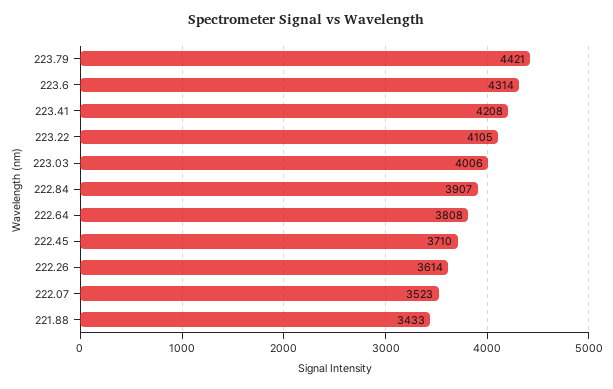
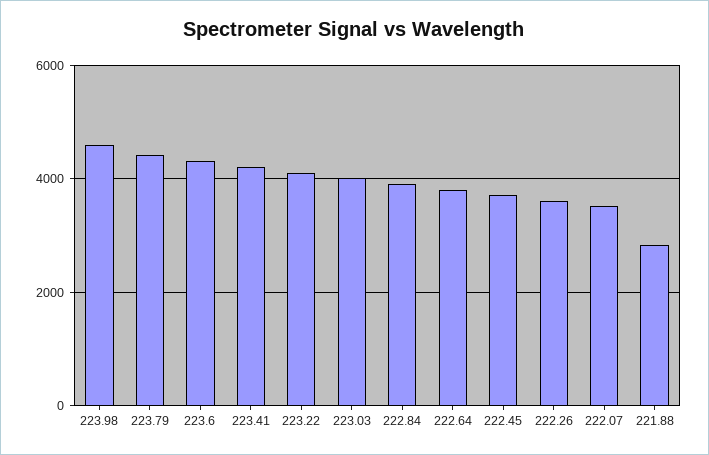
  {
    "223.79": 4421,
    "223.6": 4314,
    "223.41": 4208,
    "223.22": 4105,
    "223.03": 4006,
    "222.84": 3907,
    "222.64": 3808,
    "222.45": 3710,
    "222.26": 3614,
    "222.07": 3523,
-   "221.88": 3433
+   "221.88": 2800,
+   "223.98": 4600
  }

